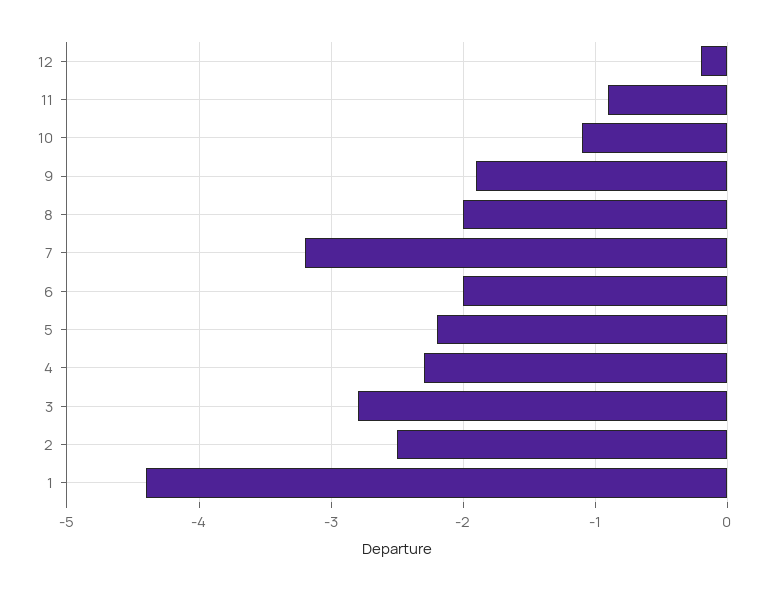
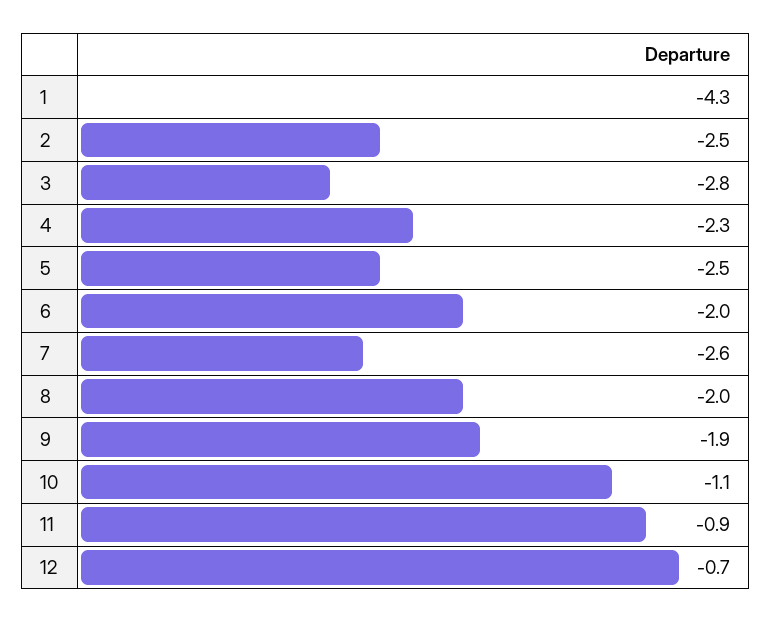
  {
-   "12": -0.2,
+   "12": -0.7,
    "11": -0.9,
    "10": -1.1,
    "9": -1.9,
    "8": -2,
-   "7": -3.2,
+   "7": -2.6,
    "6": -2,
-   "5": -2.2,
+   "5": -2.5,
    "4": -2.3,
    "3": -2.8,
    "2": -2.5,
-   "1": -4.4
+   "1": -4.3
  }

